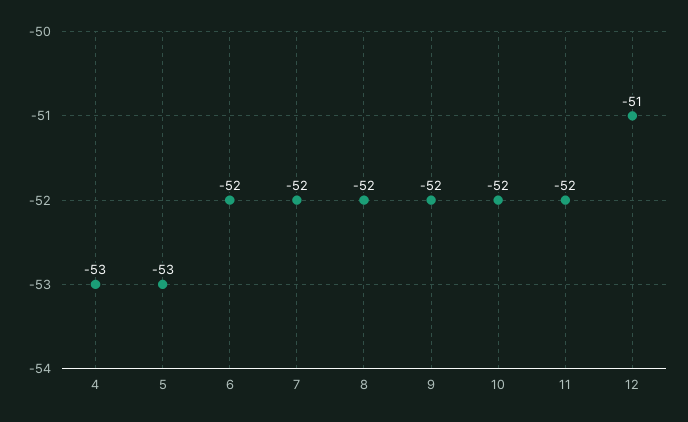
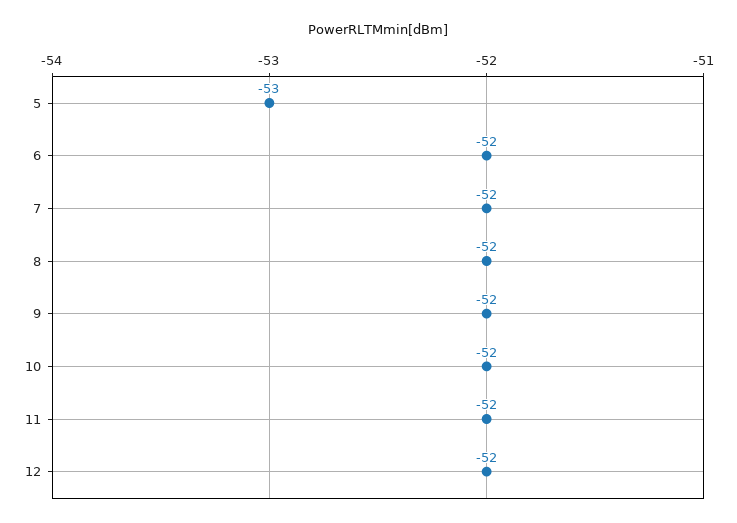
  {
-   "4": -53,
    "5": -53,
    "6": -52,
    "7": -52,
    "8": -52,
    "9": -52,
    "10": -52,
    "11": -52,
-   "12": -51
+   "12": -52
  }

